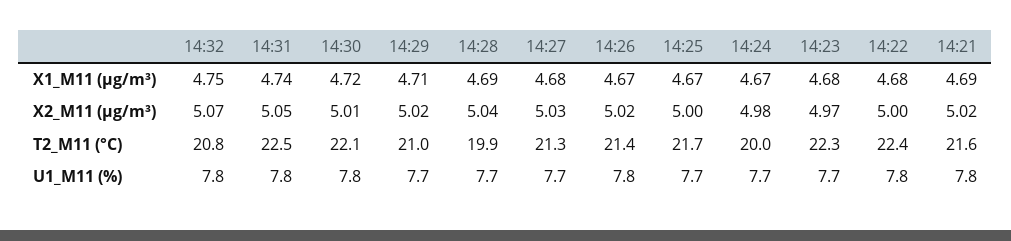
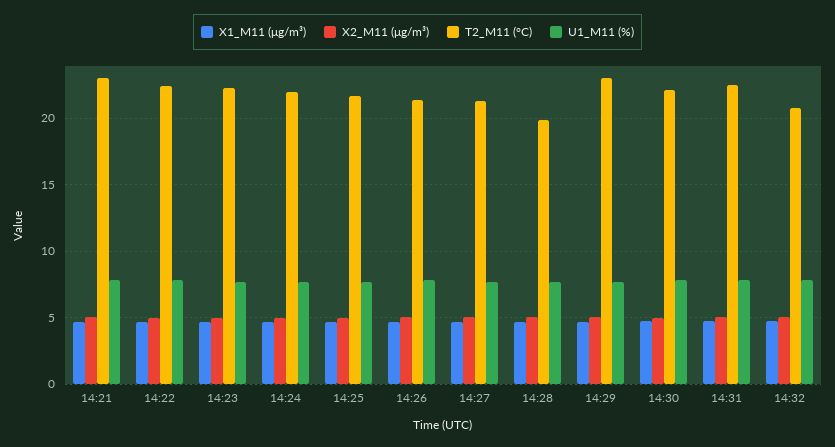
  {
    "X1_M11 (μg/m³)": {
      "14:32": 4.75,
      "14:31": 4.74,
      "14:30": 4.72,
      "14:29": 4.71,
      "14:28": 4.69,
      "14:27": 4.68,
      "14:26": 4.67,
      "14:25": 4.67,
      "14:24": 4.67,
      "14:23": 4.68,
      "14:22": 4.68,
      "14:21": 4.69
    },
    "X2_M11 (μg/m³)": {
      "14:32": 5.07,
      "14:31": 5.05,
      "14:30": 5.01,
      "14:29": 5.02,
      "14:28": 5.04,
      "14:27": 5.03,
      "14:26": 5.02,
      "14:25": 5,
      "14:24": 4.98,
      "14:23": 4.97,
      "14:22": 5,
      "14:21": 5.02
    },
    "T2_M11 (°C)": {
      "14:32": 20.8,
      "14:31": 22.5,
      "14:30": 22.1,
-     "14:29": 21,
+     "14:29": 23,
      "14:28": 19.9,
      "14:27": 21.3,
      "14:26": 21.4,
      "14:25": 21.7,
-     "14:24": 20,
+     "14:24": 22,
      "14:23": 22.3,
      "14:22": 22.4,
-     "14:21": 21.6
+     "14:21": 23
    },
    "U1_M11 (%)": {
      "14:32": 7.8,
      "14:31": 7.8,
      "14:30": 7.8,
      "14:29": 7.7,
      "14:28": 7.7,
      "14:27": 7.7,
      "14:26": 7.8,
      "14:25": 7.7,
      "14:24": 7.7,
      "14:23": 7.7,
      "14:22": 7.8,
      "14:21": 7.8
    }
  }

